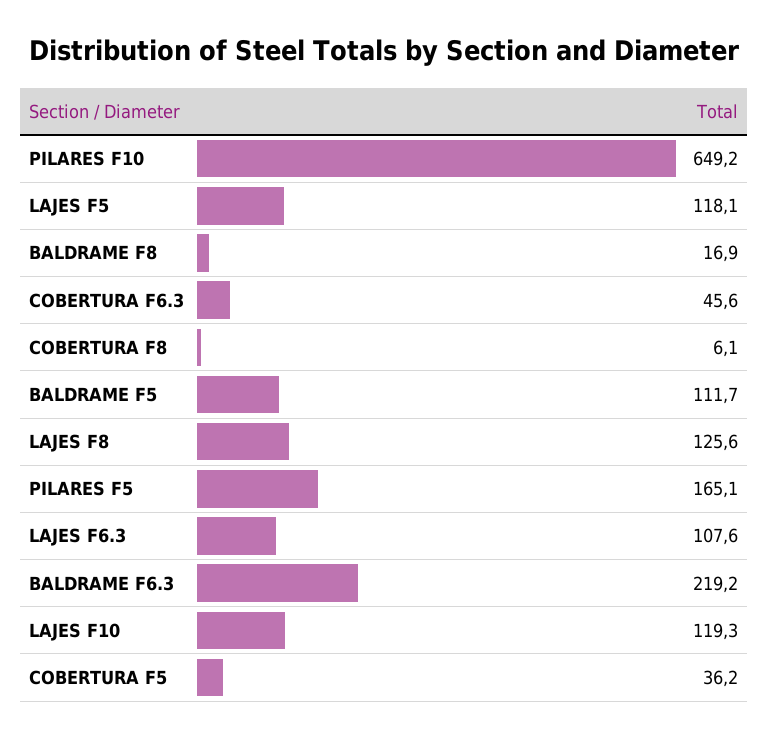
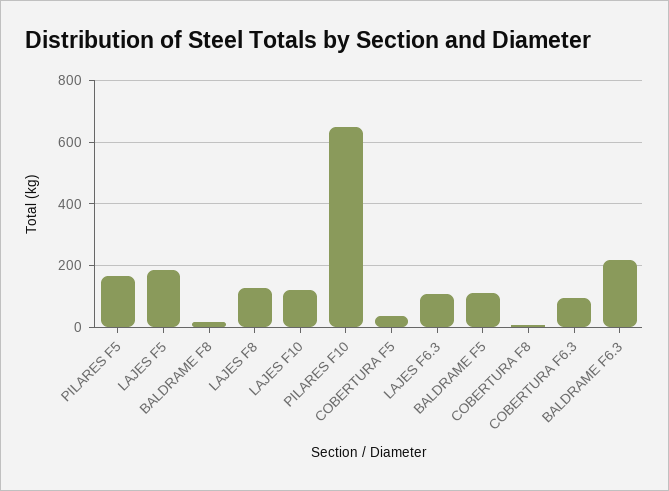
  {
    "PILARES F10": 649.2,
-   "LAJES F5": 118.1,
+   "LAJES F5": 180,
    "BALDRAME F8": 16.9,
-   "COBERTURA F6.3": 45.6,
+   "COBERTURA F6.3": 100,
    "COBERTURA F8": 6.1,
    "BALDRAME F5": 111.7,
    "LAJES F8": 125.6,
    "PILARES F5": 165.1,
    "LAJES F6.3": 107.6,
    "BALDRAME F6.3": 219.2,
    "LAJES F10": 119.3,
    "COBERTURA F5": 36.2
  }

